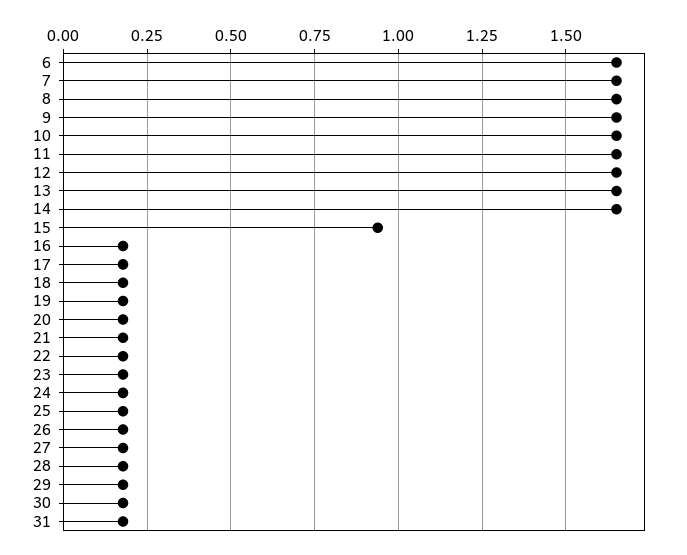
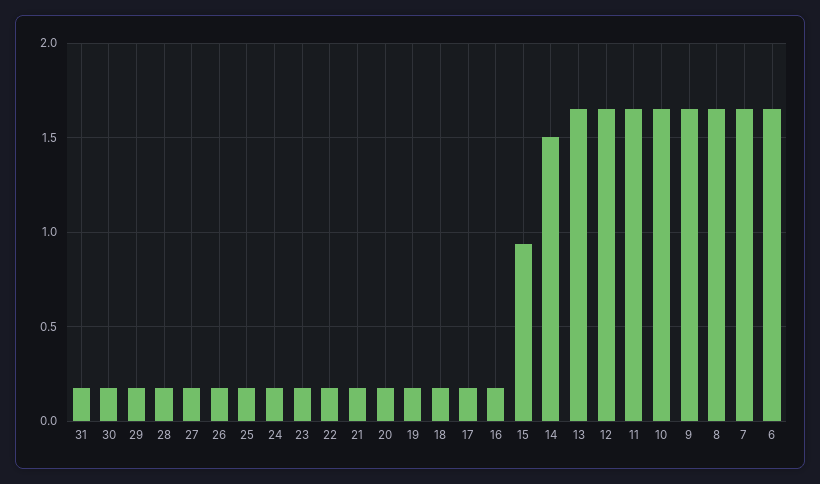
  {
    "6": 1.65,
    "7": 1.65,
    "8": 1.65,
    "9": 1.65,
    "10": 1.65,
    "11": 1.65,
    "12": 1.65,
    "13": 1.65,
-   "14": 1.65,
+   "14": 1.5,
    "15": 0.95,
    "16": 0.175,
    "17": 0.175,
    "18": 0.175,
    "19": 0.175,
    "20": 0.175,
    "21": 0.175,
    "22": 0.175,
    "23": 0.175,
    "24": 0.175,
    "25": 0.175,
    "26": 0.175,
    "27": 0.175,
    "28": 0.175,
    "29": 0.175,
    "30": 0.175,
    "31": 0.175
  }

